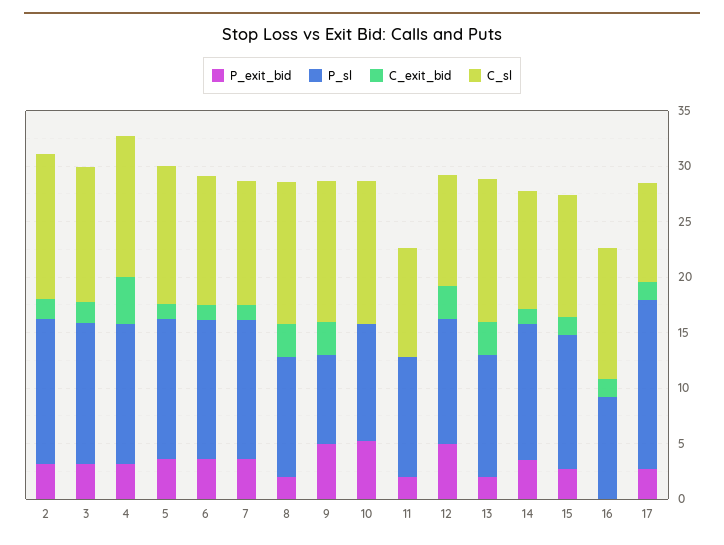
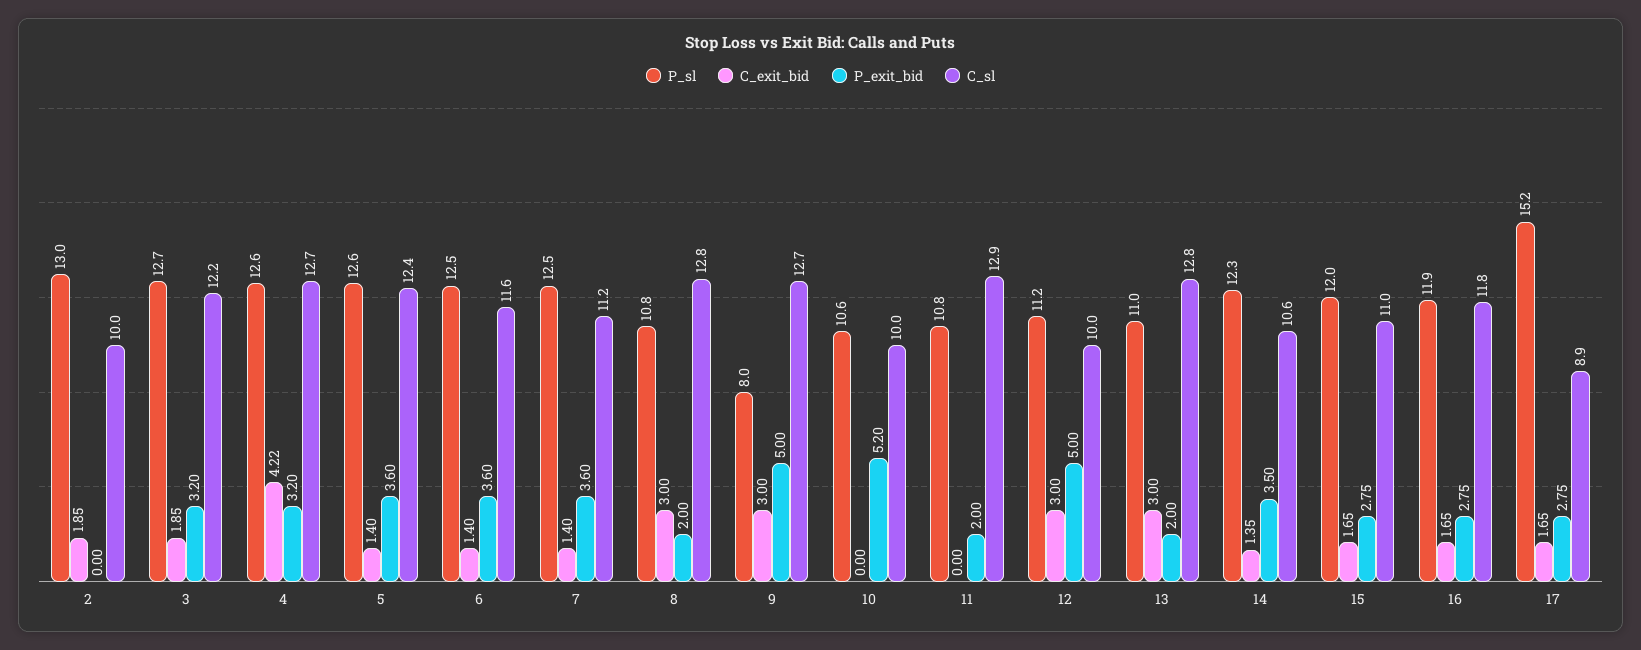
  {
    "P_exit_bid": {
-     "2": 3,
+     "2": 0,
      "3": 3.2,
      "4": 3.2,
      "5": 3.6,
      "6": 3.6,
      "7": 3.6,
      "8": 2,
      "9": 5,
      "10": 5.2,
      "11": 2,
      "12": 5,
      "13": 2,
      "14": 3.5,
      "15": 2.75,
-     "16": 0,
+     "16": 2.75,
      "17": 2.75
    },
    "P_sl": {
      "2": 13,
      "3": 12.7,
      "4": 12.6,
      "5": 12.6,
      "6": 12.5,
      "7": 12.5,
      "8": 10.8,
      "9": 8,
      "10": 10.6,
      "11": 10.8,
      "12": 11.2,
      "13": 11,
      "14": 12.3,
      "15": 12,
-     "16": 9,
+     "16": 11.9,
      "17": 15.2
    },
    "C_exit_bid": {
      "2": 1.85,
      "3": 1.85,
      "4": 4.22,
      "5": 1.4,
      "6": 1.4,
      "7": 1.4,
      "8": 3,
      "9": 3,
      "10": 0,
      "11": 0,
      "12": 3,
      "13": 3,
      "14": 1.35,
      "15": 1.65,
      "16": 1.65,
      "17": 1.65
    },
    "C_sl": {
-     "2": 13,
+     "2": 10,
      "3": 12.2,
      "4": 12.7,
      "5": 12.4,
      "6": 11.6,
      "7": 11.2,
      "8": 12.8,
      "9": 12.7,
-     "10": 13,
+     "10": 10,
-     "11": 10,
+     "11": 12.9,
      "12": 10,
      "13": 12.8,
      "14": 10.6,
      "15": 11,
      "16": 11.8,
      "17": 8.9
    }
  }

